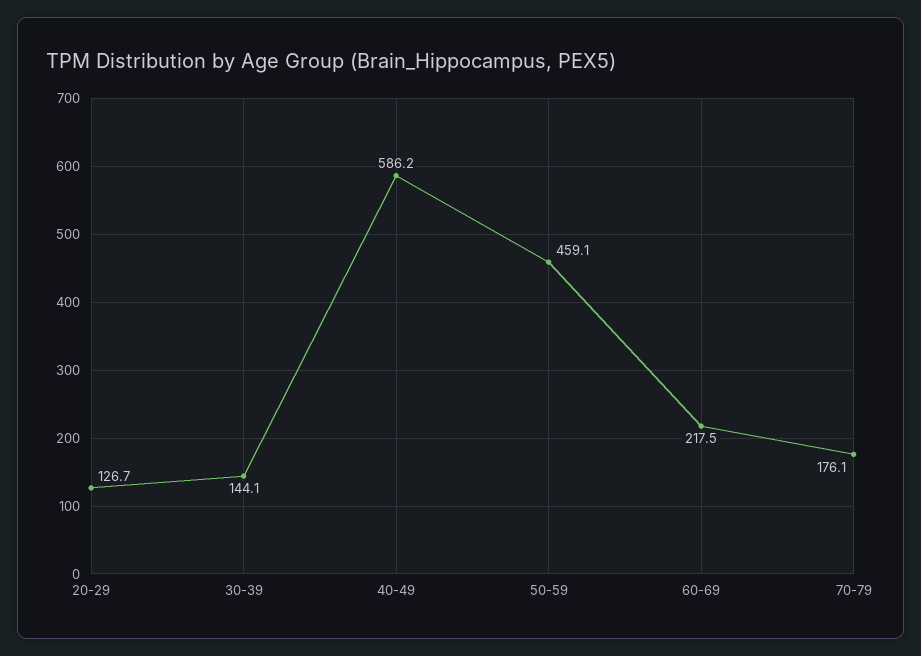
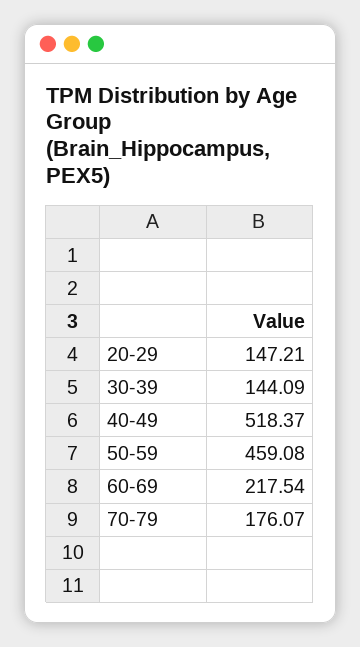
  {
-   "20-29": 126.7,
+   "20-29": 147.21,
    "30-39": 144.09,
-   "40-49": 586.2,
+   "40-49": 518.37,
    "50-59": 459.08,
    "60-69": 217.54,
    "70-79": 176.07
  }

